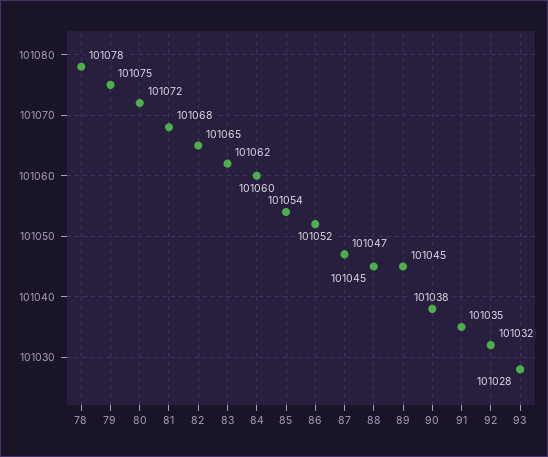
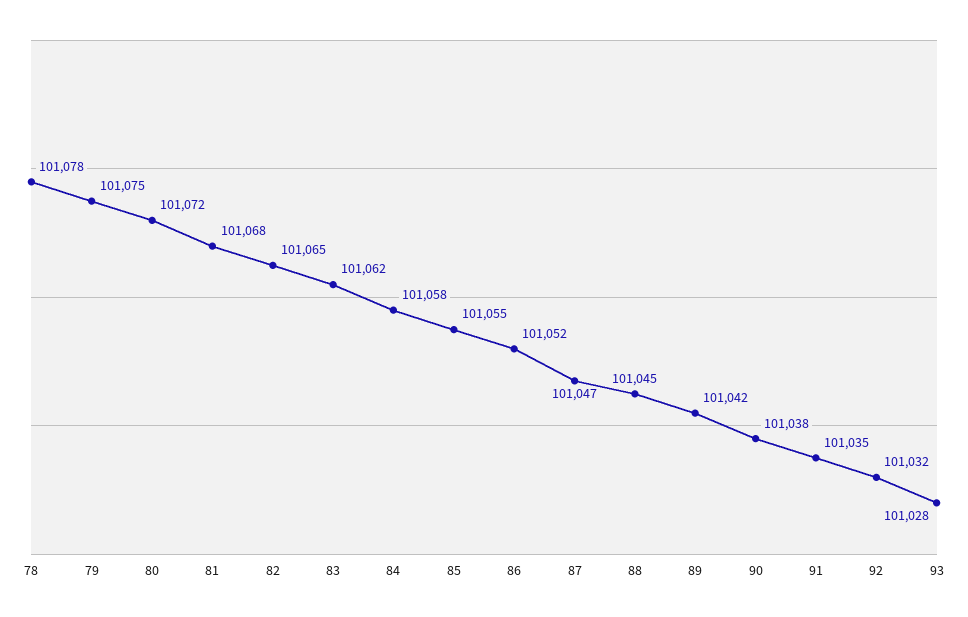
  {
    "78": 101078,
    "79": 101075,
    "80": 101072,
    "81": 101068,
    "82": 101065,
    "83": 101062,
-   "84": 101060,
+   "84": 101058,
-   "85": 101054,
+   "85": 101055,
    "86": 101052,
    "87": 101047,
    "88": 101045,
-   "89": 101045,
+   "89": 101042,
    "90": 101038,
    "91": 101035,
    "92": 101032,
    "93": 101028
  }

